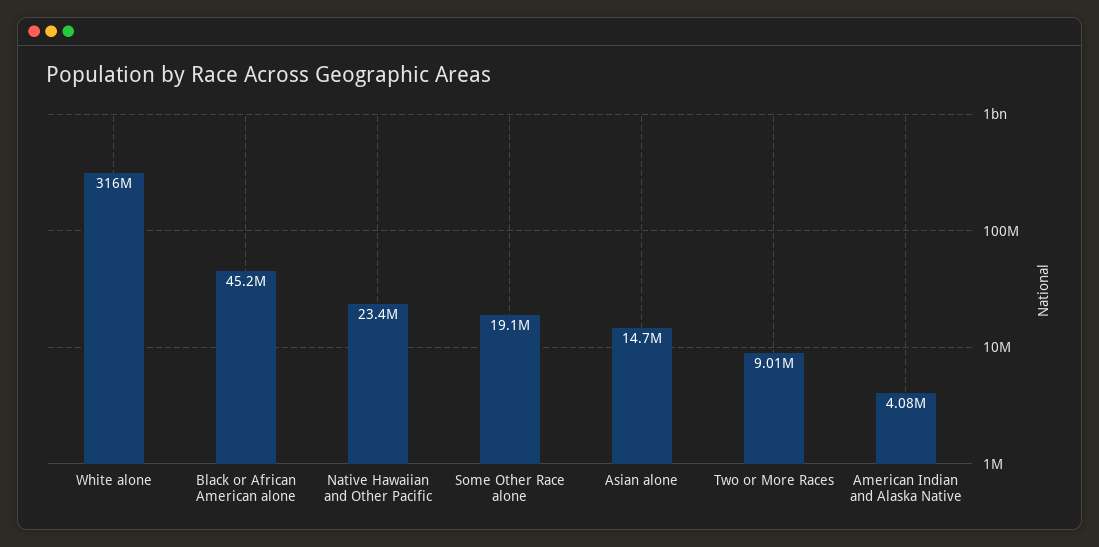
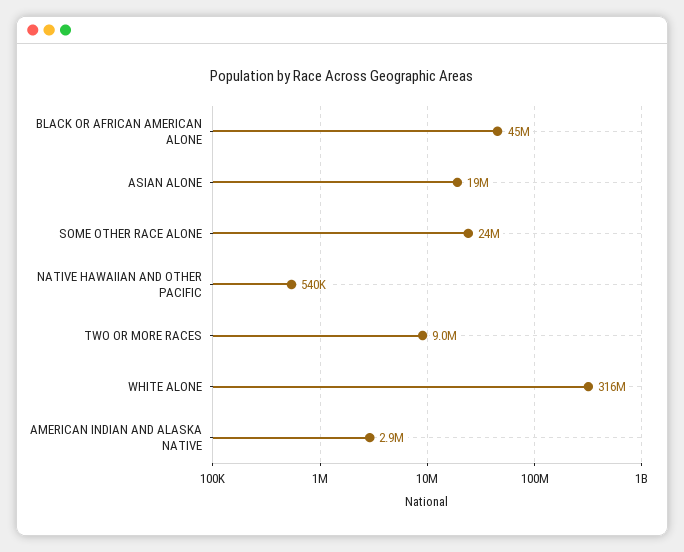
  {
    "White alone": 316000000,
    "Black or African American alone": 45200000,
-   "Native Hawaiian and Other Pacific": 23400000,
+   "Native Hawaiian and Other Pacific": 540000,
-   "Some Other Race alone": 19100000,
+   "Some Other Race alone": 24000000,
-   "Asian alone": 14700000,
+   "Asian alone": 19000000,
    "Two or More Races": 9010000,
-   "American Indian and Alaska Native": 4080000
+   "American Indian and Alaska Native": 2900000
  }

